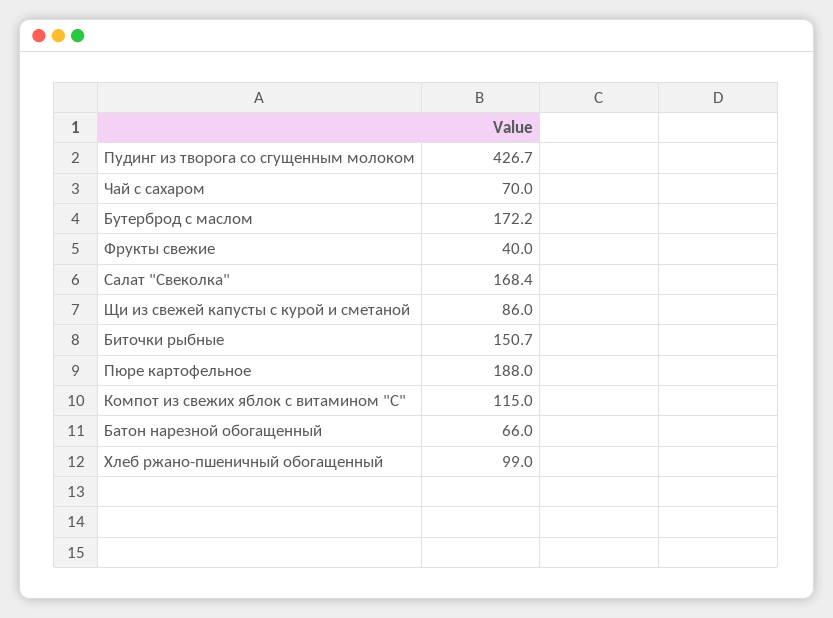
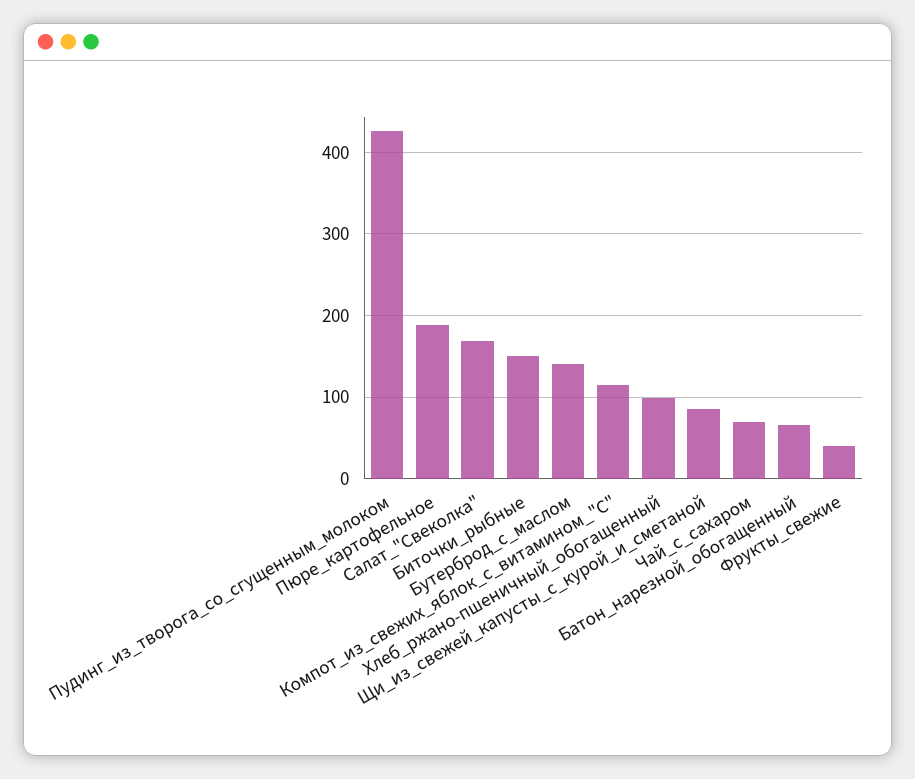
  {
    "Пудинг из творога со сгущенным молоком": 426.7,
    "Чай с сахаром": 70,
-   "Бутерброд с маслом": 172.2,
+   "Бутерброд с маслом": 140,
    "Фрукты свежие": 40,
    "Салат \"Свеколка\"": 168.4,
    "Щи из свежей капусты с курой и сметаной": 86,
    "Биточки рыбные": 150.7,
    "Пюре картофельное": 188,
    "Компот из свежих яблок с витамином \"С\"": 115,
    "Батон нарезной обогащенный": 66,
    "Хлеб ржано-пшеничный обогащенный": 99
  }

